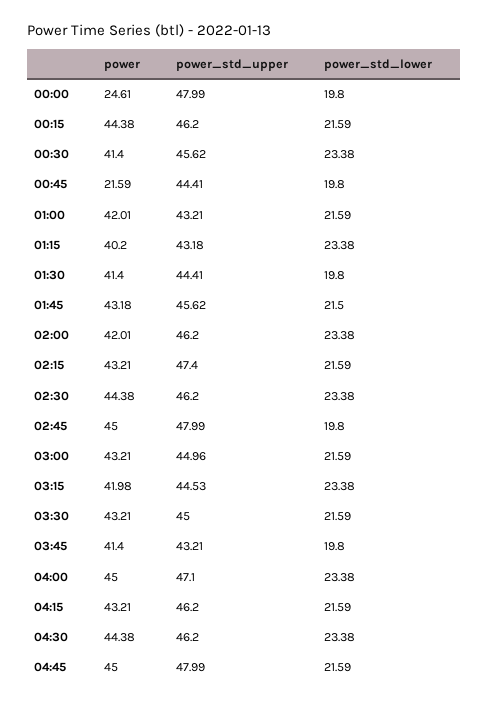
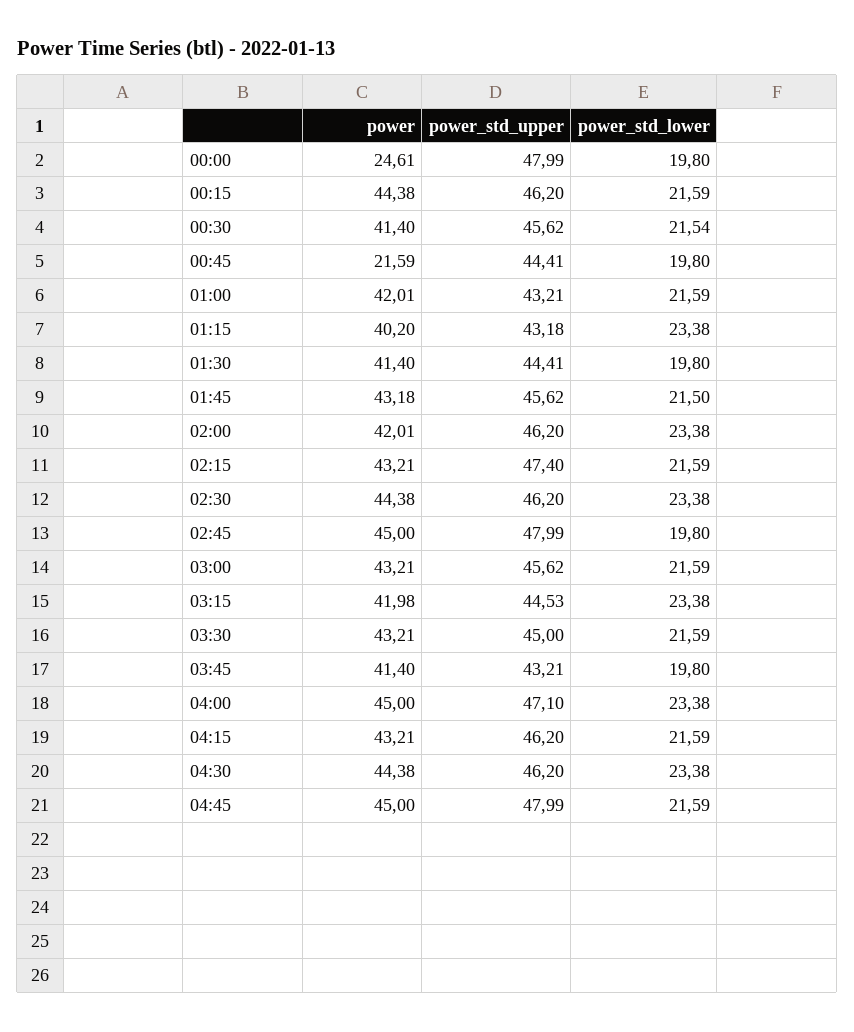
  {
    "power": {
      "00:00": 24.61,
      "00:15": 44.38,
      "00:30": 41.4,
      "00:45": 21.59,
      "01:00": 42.01,
      "01:15": 40.2,
      "01:30": 41.4,
      "01:45": 43.18,
      "02:00": 42.01,
      "02:15": 43.21,
      "02:30": 44.38,
      "02:45": 45,
      "03:00": 43.21,
      "03:15": 41.98,
      "03:30": 43.21,
      "03:45": 41.4,
      "04:00": 45,
      "04:15": 43.21,
      "04:30": 44.38,
      "04:45": 45
    },
    "power_std_upper": {
      "00:00": 47.99,
      "00:15": 46.2,
      "00:30": 45.62,
      "00:45": 44.41,
      "01:00": 43.21,
      "01:15": 43.18,
      "01:30": 44.41,
      "01:45": 45.62,
      "02:00": 46.2,
      "02:15": 47.4,
      "02:30": 46.2,
      "02:45": 47.99,
-     "03:00": 44.96,
+     "03:00": 45.62,
      "03:15": 44.53,
      "03:30": 45,
      "03:45": 43.21,
      "04:00": 47.1,
      "04:15": 46.2,
      "04:30": 46.2,
      "04:45": 47.99
    },
    "power_std_lower": {
      "00:00": 19.8,
      "00:15": 21.59,
-     "00:30": 23.38,
+     "00:30": 21.54,
      "00:45": 19.8,
      "01:00": 21.59,
      "01:15": 23.38,
      "01:30": 19.8,
      "01:45": 21.5,
      "02:00": 23.38,
      "02:15": 21.59,
      "02:30": 23.38,
      "02:45": 19.8,
      "03:00": 21.59,
      "03:15": 23.38,
      "03:30": 21.59,
      "03:45": 19.8,
      "04:00": 23.38,
      "04:15": 21.59,
      "04:30": 23.38,
      "04:45": 21.59
    }
  }

